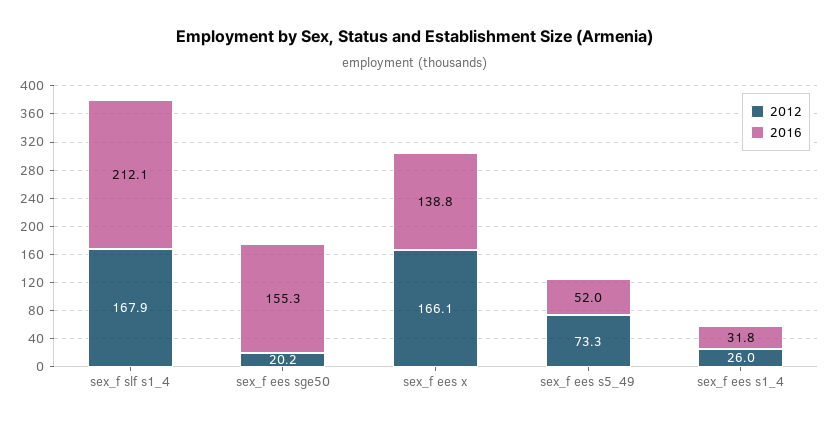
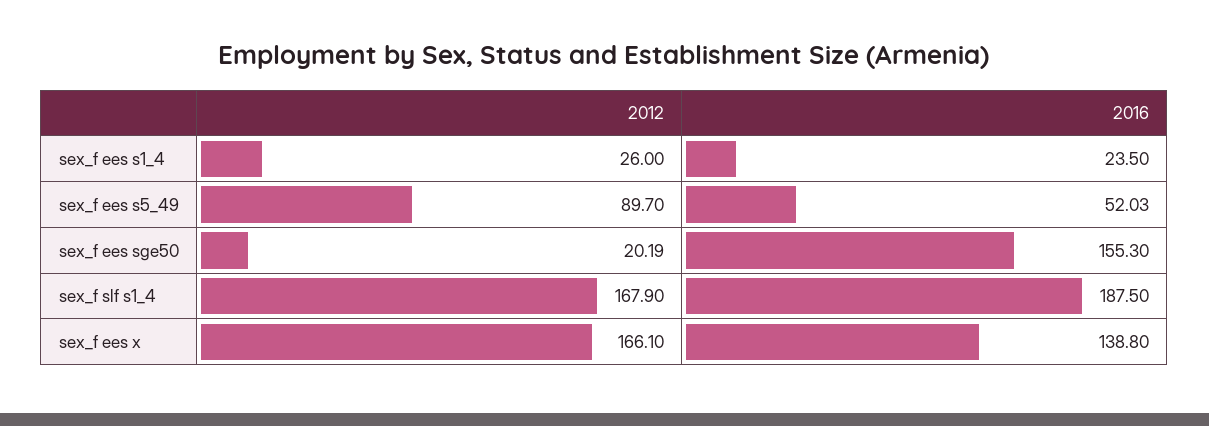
  {
    "2012": {
      "sex_f slf s1_4": 167.9,
      "sex_f ees sge50": 20.19,
      "sex_f ees x": 166.1,
-     "sex_f ees s5_49": 73.3,
+     "sex_f ees s5_49": 89.7,
      "sex_f ees s1_4": 26
    },
    "2016": {
-     "sex_f slf s1_4": 212.1,
+     "sex_f slf s1_4": 187.5,
      "sex_f ees sge50": 155.3,
      "sex_f ees x": 138.8,
      "sex_f ees s5_49": 52.03,
-     "sex_f ees s1_4": 31.8
+     "sex_f ees s1_4": 23.5
    }
  }

